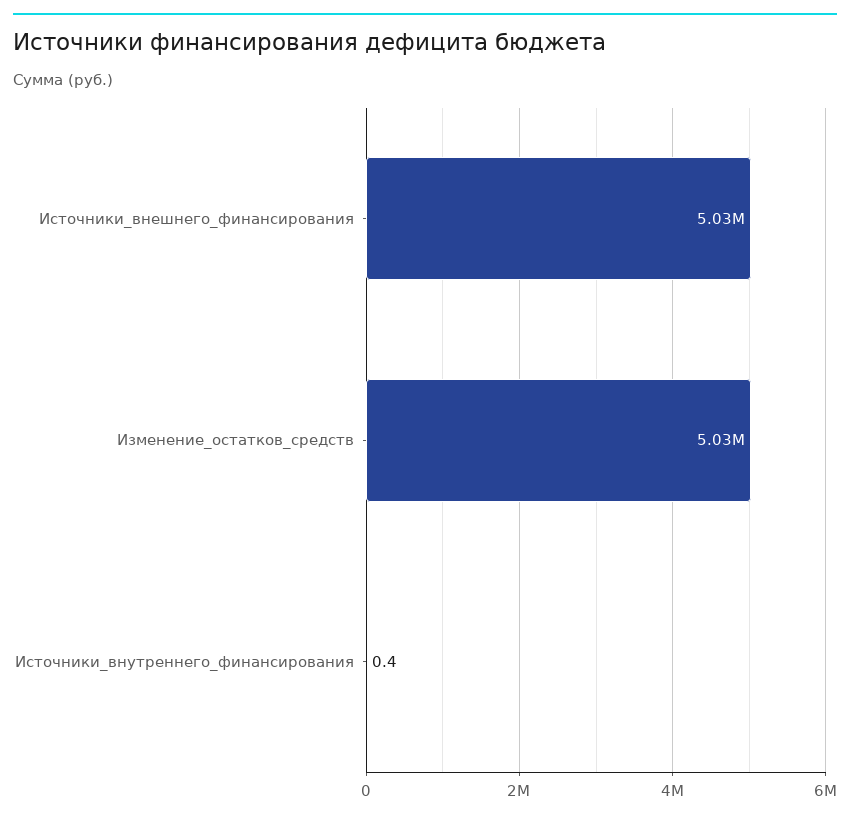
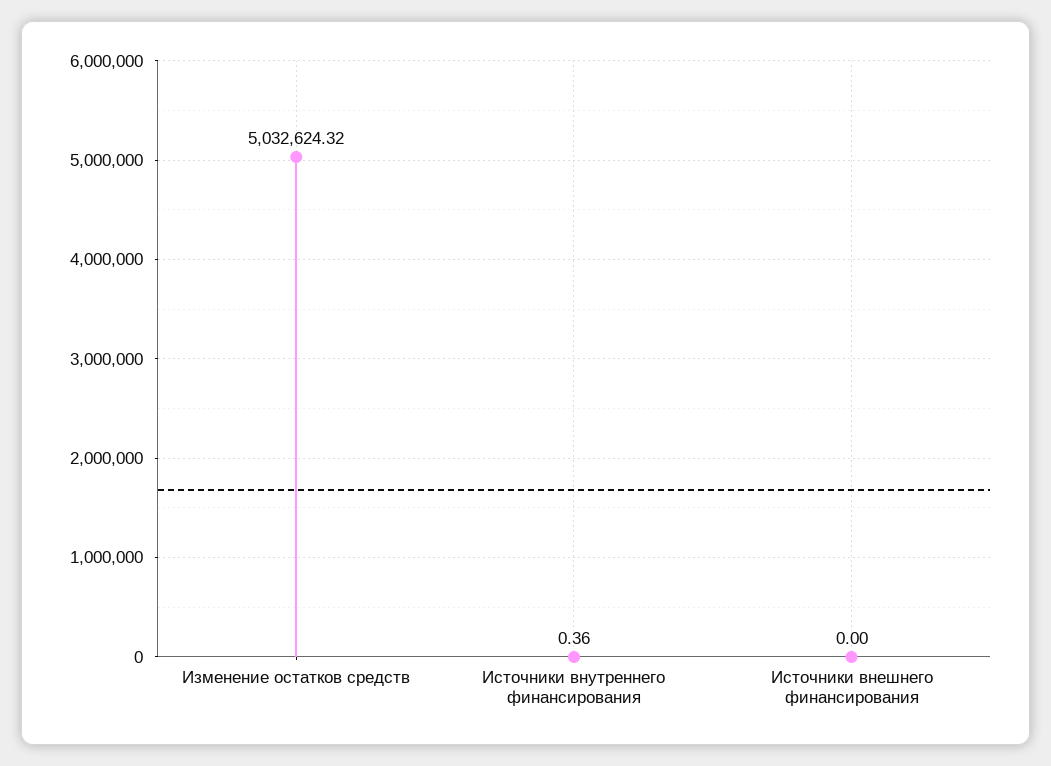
  {
-   "Источники_внешнего_финансирования": 5030000,
+   "Источники_внешнего_финансирования": 0,
    "Изменение_остатков_средств": 5032624.32,
    "Источники_внутреннего_финансирования": 0.36
  }

